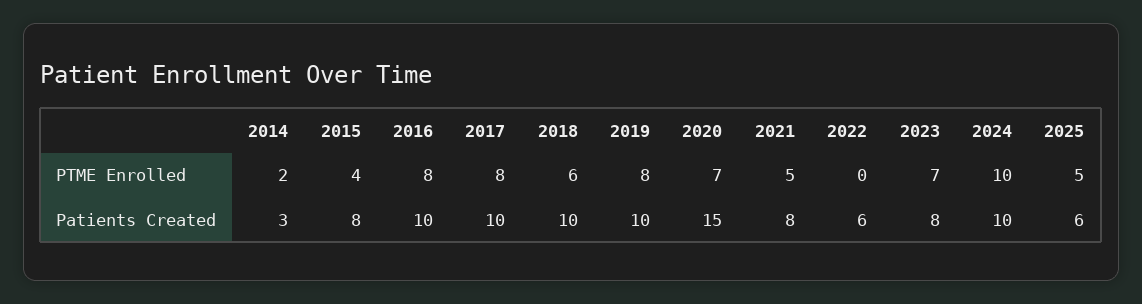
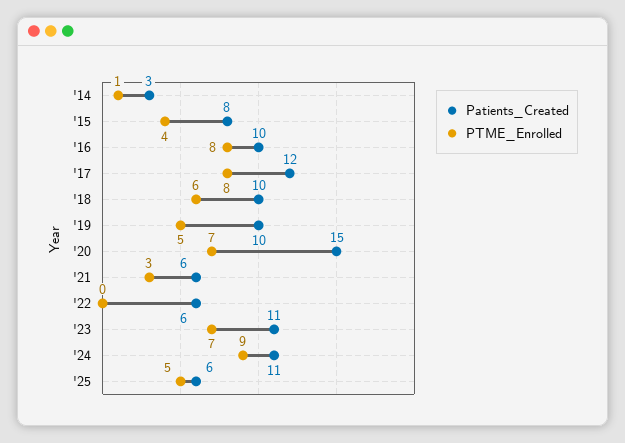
  {
    "PTME Enrolled": {
-     "2014": 2,
+     "2014": 1,
      "2015": 4,
      "2016": 8,
      "2017": 8,
      "2018": 6,
-     "2019": 8,
+     "2019": 5,
      "2020": 7,
-     "2021": 5,
+     "2021": 3,
      "2022": 0,
      "2023": 7,
-     "2024": 10,
+     "2024": 9,
      "2025": 5
    },
    "Patients Created": {
      "2014": 3,
      "2015": 8,
      "2016": 10,
-     "2017": 10,
+     "2017": 12,
      "2018": 10,
      "2019": 10,
      "2020": 15,
-     "2021": 8,
+     "2021": 6,
      "2022": 6,
-     "2023": 8,
+     "2023": 11,
-     "2024": 10,
+     "2024": 11,
      "2025": 6
    }
  }

